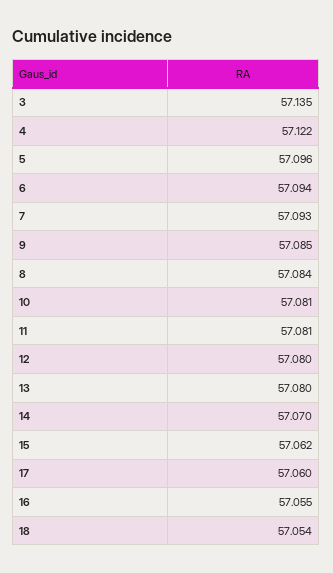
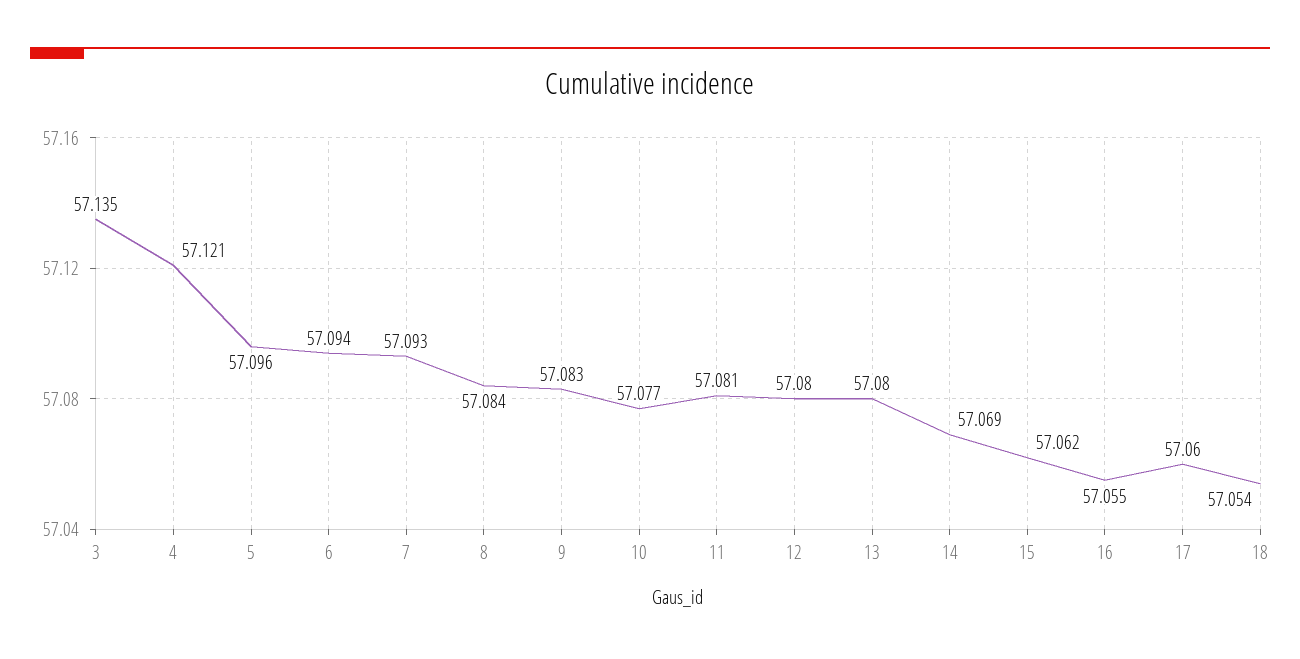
  {
    "3": 57.135,
-   "4": 57.122,
+   "4": 57.121,
    "5": 57.096,
    "6": 57.094,
    "7": 57.093,
-   "9": 57.085,
+   "9": 57.083,
    "8": 57.084,
-   "10": 57.081,
+   "10": 57.077,
    "11": 57.081,
    "12": 57.08,
    "13": 57.08,
-   "14": 57.07,
+   "14": 57.069,
    "15": 57.062,
    "17": 57.06,
    "16": 57.055,
    "18": 57.054
  }

